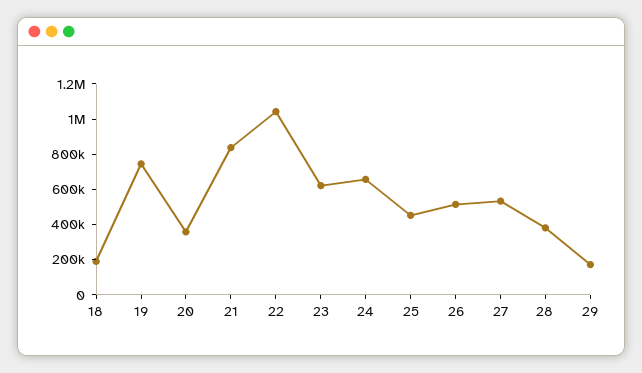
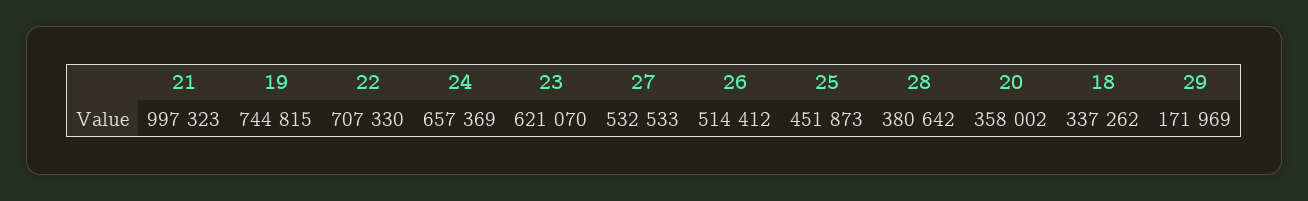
  {
-   "18": 200000,
+   "18": 337262,
    "19": 744815,
    "20": 358002,
-   "21": 850000,
+   "21": 997323,
-   "22": 1050000,
+   "22": 707330,
    "23": 621070,
    "24": 657369,
    "25": 451873,
    "26": 514412,
    "27": 532533,
    "28": 380642,
    "29": 171969
  }

